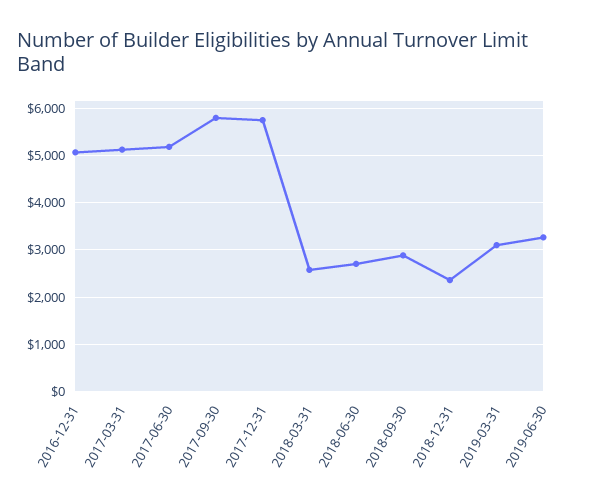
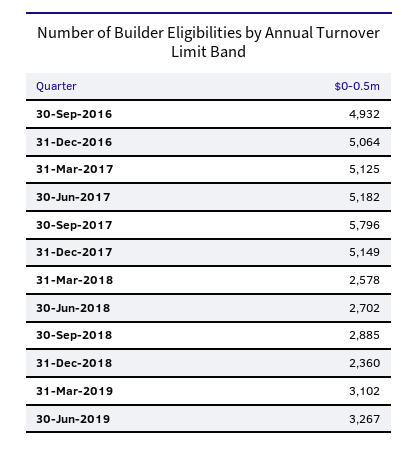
  {
    "2016-12-31": 5064,
    "2017-03-31": 5125,
    "2017-06-30": 5182,
    "2017-09-30": 5796,
-   "2017-12-31": 5800,
+   "2017-12-31": 5149,
    "2018-03-31": 2578,
    "2018-06-30": 2702,
    "2018-09-30": 2885,
    "2018-12-31": 2360,
    "2019-03-31": 3102,
-   "2019-06-30": 3267
+   "2019-06-30": 3267,
+   "30-Sep-2016": 4932
  }

